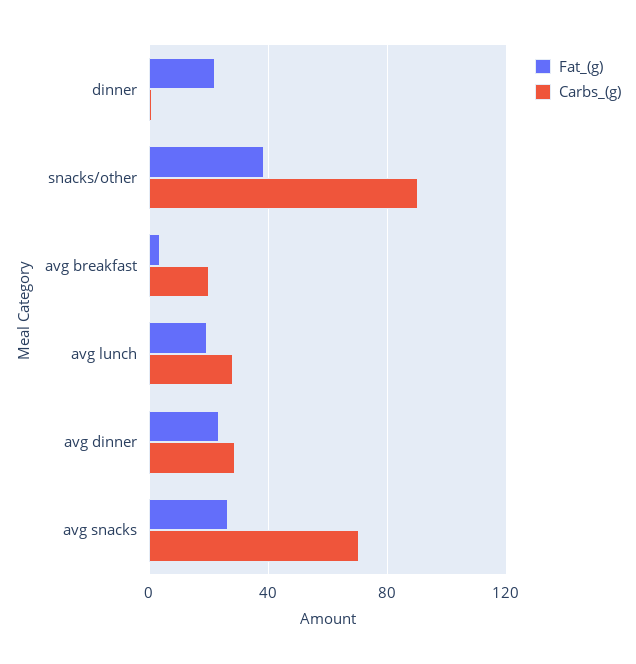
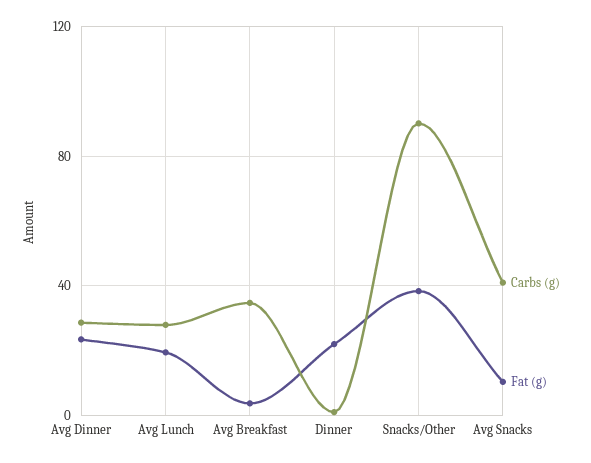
  {
    "Fat_(g)": {
      "dinner": 20,
      "snacks/other": 40,
      "avg breakfast": 5,
      "avg lunch": 20,
      "avg dinner": 25,
-     "avg snacks": 25
+     "avg snacks": 10
    },
    "Carbs_(g)": {
      "dinner": 0,
      "snacks/other": 90,
-     "avg breakfast": 20,
+     "avg breakfast": 35,
      "avg lunch": 30,
      "avg dinner": 30,
-     "avg snacks": 70
+     "avg snacks": 40
    }
  }

